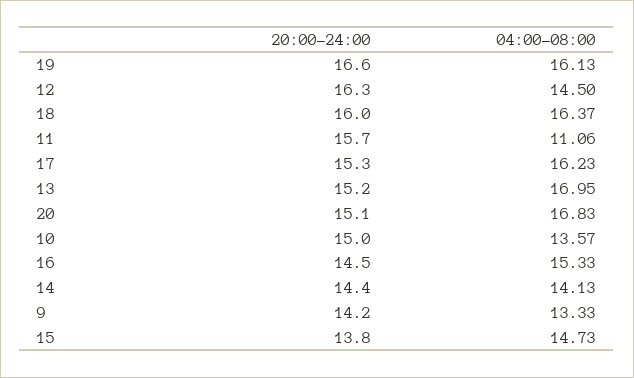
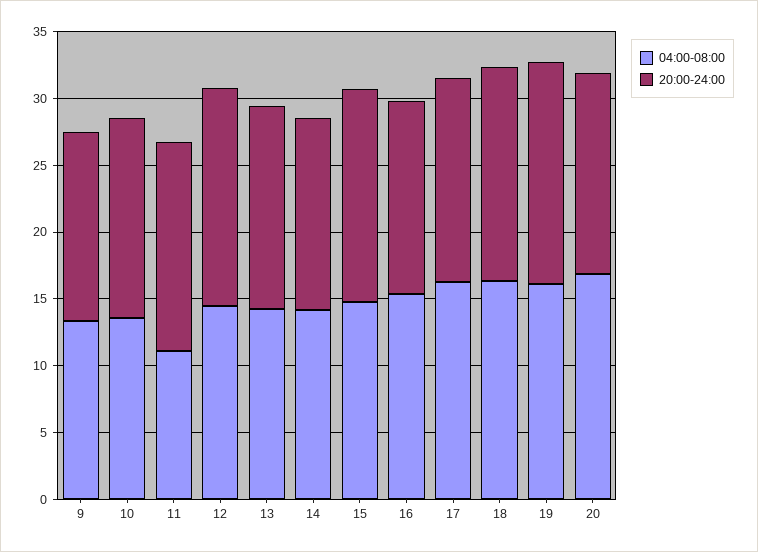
  {
    "20:00-24:00": {
      "19": 16.6,
      "12": 16.3,
      "18": 16,
      "11": 15.7,
      "17": 15.3,
      "13": 15.2,
      "20": 15.1,
      "10": 15,
      "16": 14.5,
      "14": 14.4,
      "9": 14.2,
-     "15": 13.8
+     "15": 16
    },
    "04:00-08:00": {
      "19": 16.13,
      "12": 14.5,
      "18": 16.37,
      "11": 11.06,
      "17": 16.23,
-     "13": 16.95,
+     "13": 14,
      "20": 16.83,
      "10": 13.57,
      "16": 15.33,
      "14": 14.13,
      "9": 13.33,
      "15": 14.73
    }
  }

